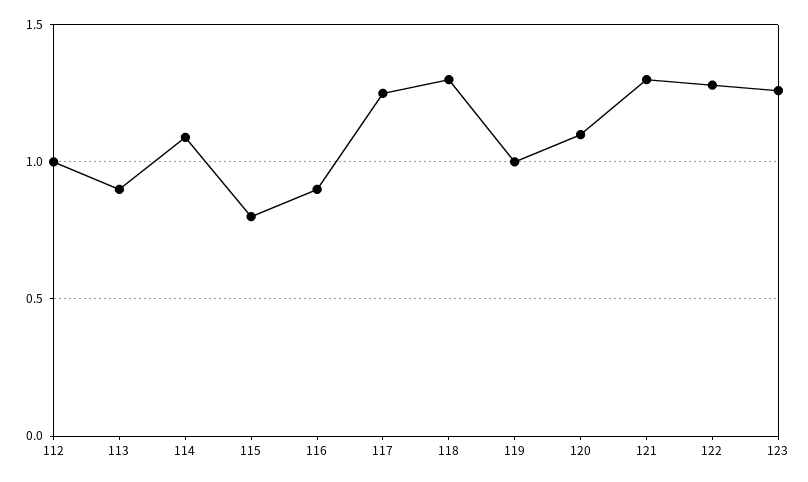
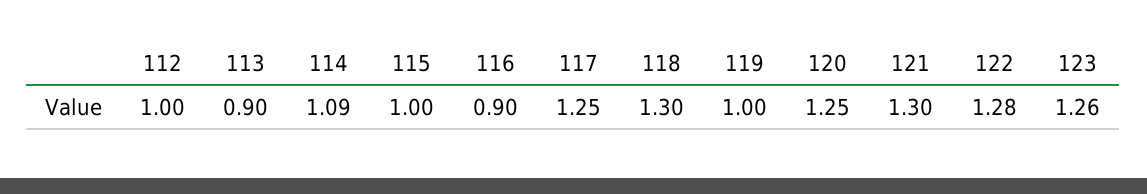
  {
    "112": 1,
    "113": 0.9,
    "114": 1.09,
-   "115": 0.8,
+   "115": 1,
    "116": 0.9,
    "117": 1.25,
    "118": 1.3,
    "119": 1,
-   "120": 1.1,
+   "120": 1.25,
    "121": 1.3,
    "122": 1.28,
    "123": 1.26
  }

